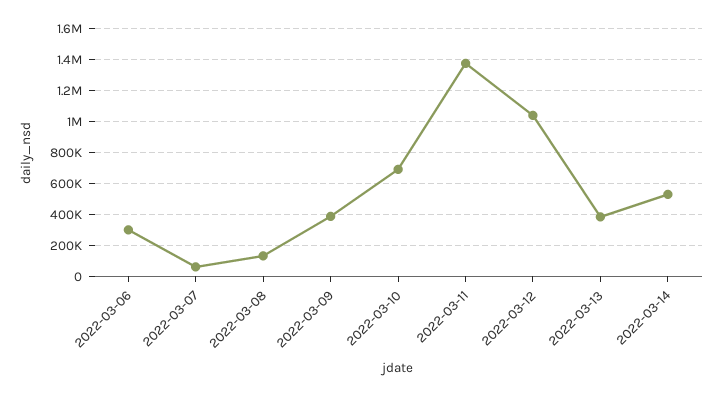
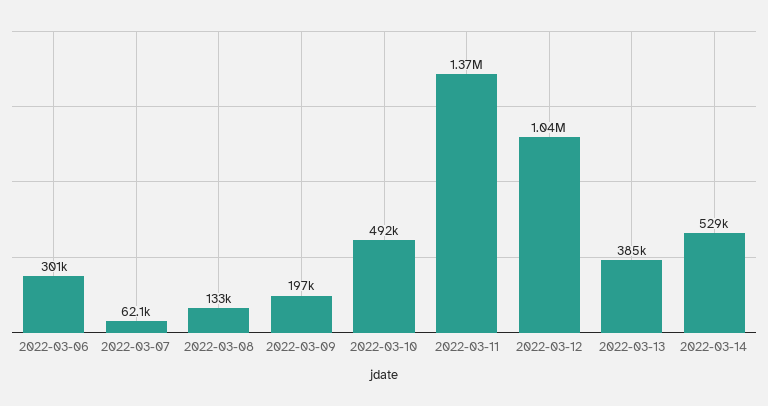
  {
    "2022-03-06": 301000,
    "2022-03-07": 62100,
    "2022-03-08": 133000,
-   "2022-03-09": 400000,
+   "2022-03-09": 197000,
-   "2022-03-10": 700000,
+   "2022-03-10": 492000,
    "2022-03-11": 1370000,
    "2022-03-12": 1040000,
    "2022-03-13": 385000,
    "2022-03-14": 529000
  }

